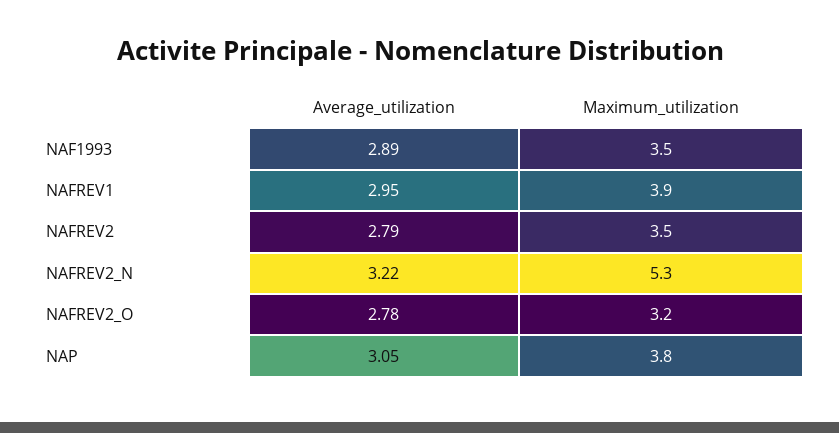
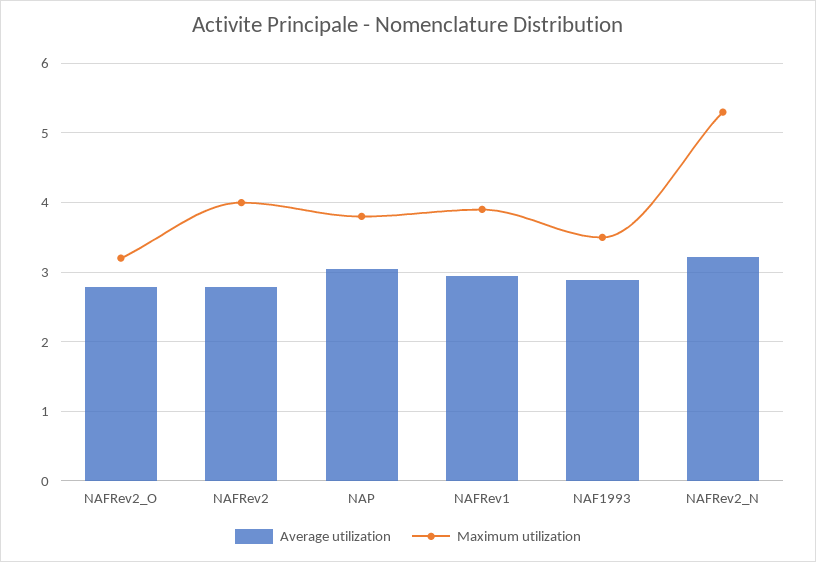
  {
    "Average_utilization": {
      "NAF1993": 2.89,
      "NAFREV1": 2.95,
      "NAFREV2": 2.79,
      "NAFREV2_N": 3.22,
      "NAFREV2_O": 2.78,
      "NAP": 3.05
    },
    "Maximum_utilization": {
      "NAF1993": 3.5,
      "NAFREV1": 3.9,
-     "NAFREV2": 3.5,
+     "NAFREV2": 4,
      "NAFREV2_N": 5.3,
      "NAFREV2_O": 3.2,
      "NAP": 3.8
    }
  }

